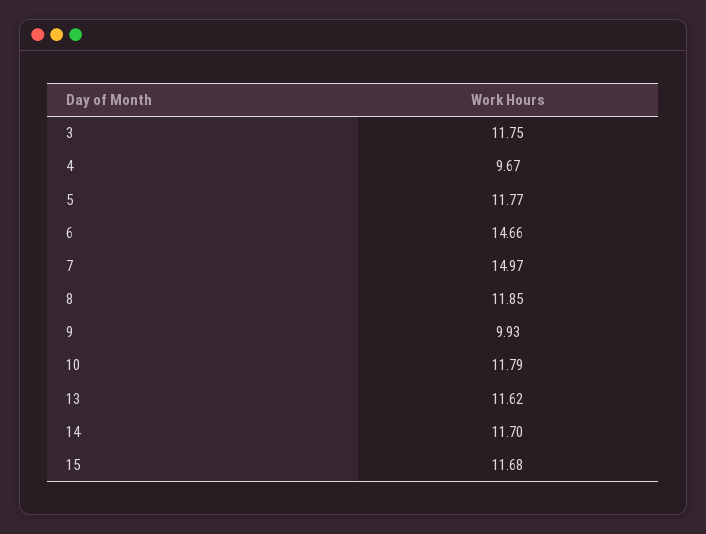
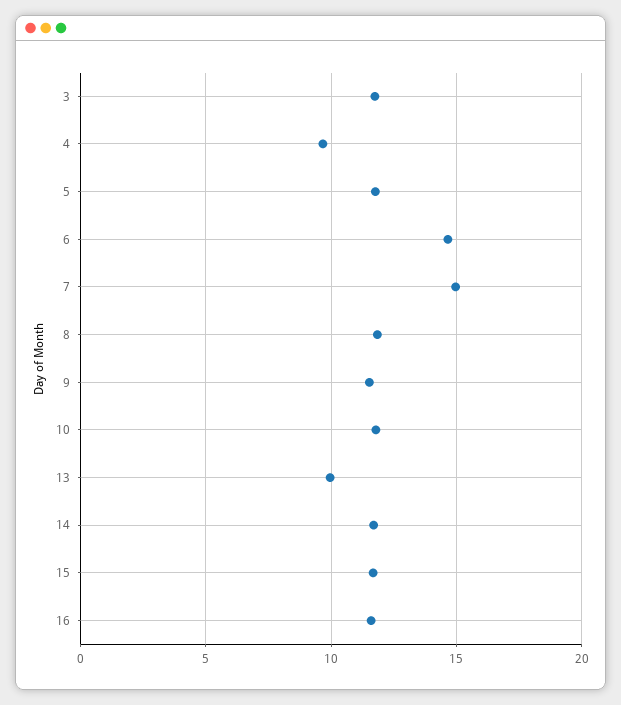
  {
    "3": 11.75,
    "4": 9.67,
    "5": 11.77,
    "6": 14.66,
    "7": 14.97,
    "8": 11.85,
-   "9": 9.93,
+   "9": 11.5,
    "10": 11.79,
-   "13": 11.62,
+   "13": 10,
    "14": 11.7,
-   "15": 11.68
+   "15": 11.68,
+   "16": 11.5
  }

